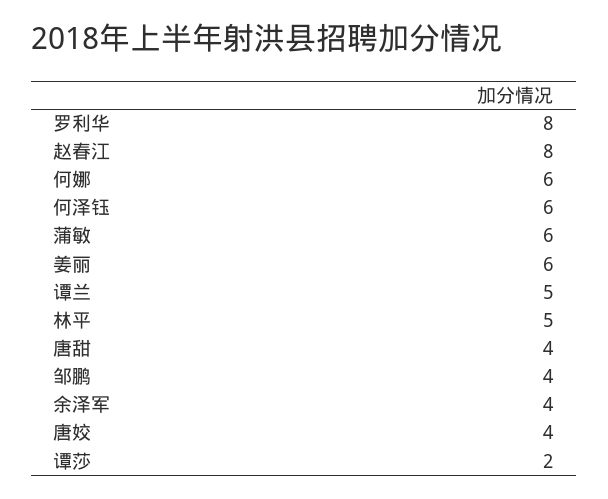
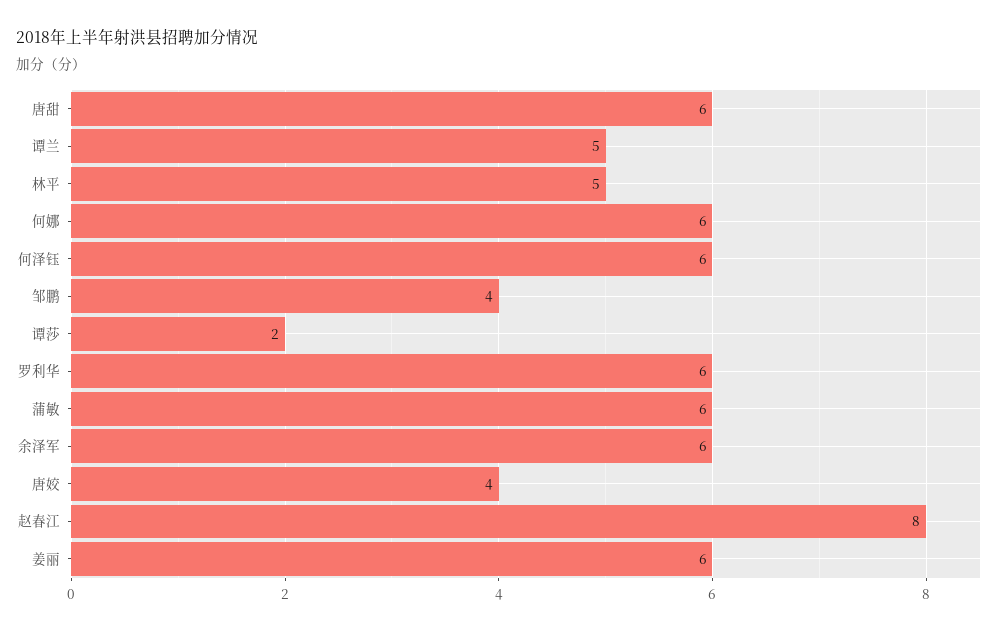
  {
-   "罗利华": 8,
+   "罗利华": 6,
    "赵春江": 8,
    "何娜": 6,
    "何泽钰": 6,
    "蒲敏": 6,
    "姜丽": 6,
    "谭兰": 5,
    "林平": 5,
-   "唐甜": 4,
+   "唐甜": 6,
    "邹鹏": 4,
-   "余泽军": 4,
+   "余泽军": 6,
    "唐姣": 4,
    "谭莎": 2
  }

